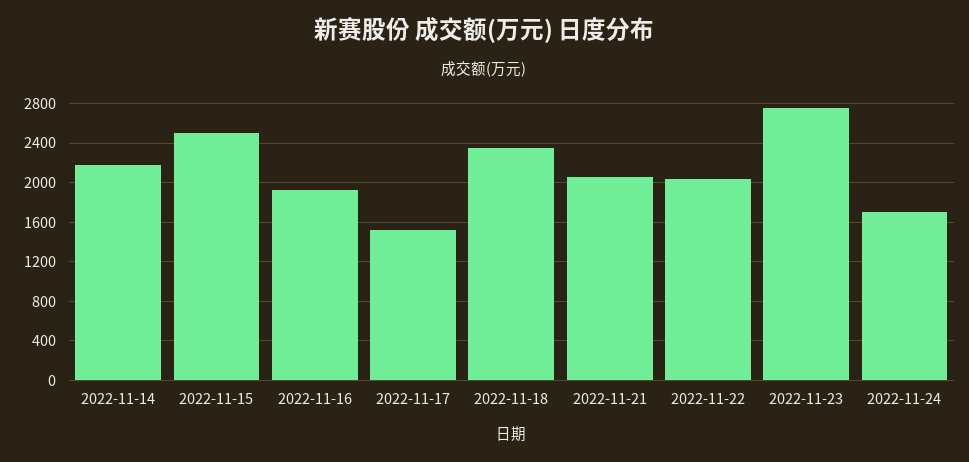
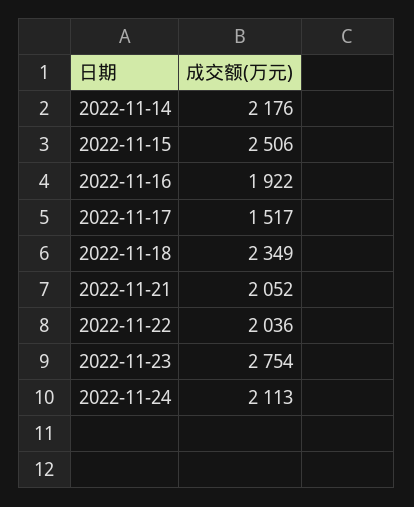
  {
    "2022-11-14": 2176,
    "2022-11-15": 2506,
    "2022-11-16": 1922,
    "2022-11-17": 1517,
    "2022-11-18": 2349,
    "2022-11-21": 2052,
    "2022-11-22": 2036,
    "2022-11-23": 2754,
-   "2022-11-24": 1700
+   "2022-11-24": 2113
  }

